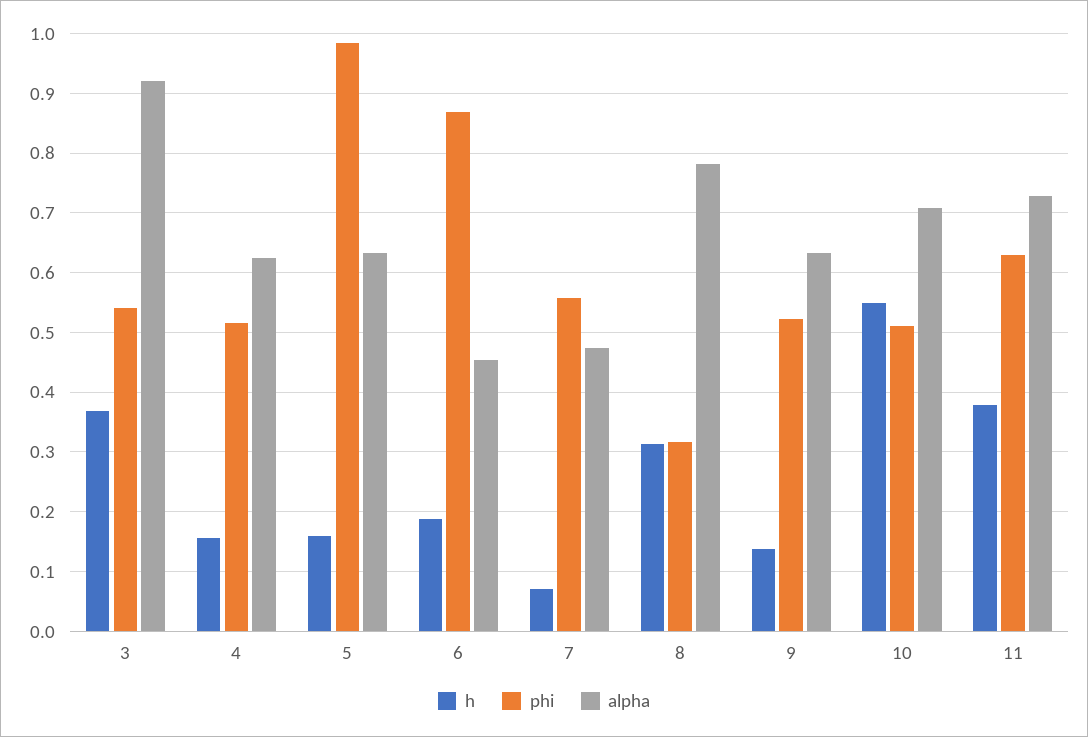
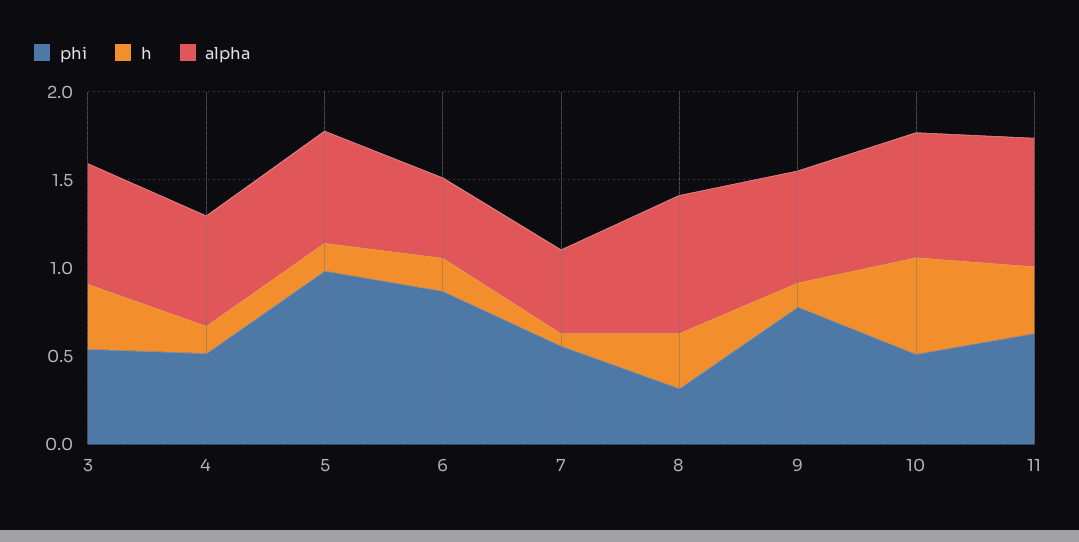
  {
    "h": {
      "3": 0.36,
      "4": 0.16,
      "5": 0.16,
      "6": 0.18,
      "7": 0.08,
      "8": 0.32,
      "9": 0.14,
      "10": 0.54,
      "11": 0.38
    },
    "phi": {
      "3": 0.54,
      "4": 0.52,
      "5": 0.98,
      "6": 0.86,
      "7": 0.56,
      "8": 0.32,
-     "9": 0.52,
+     "9": 0.8,
      "10": 0.52,
      "11": 0.62
    },
    "alpha": {
-     "3": 0.92,
+     "3": 0.7,
      "4": 0.62,
      "5": 0.64,
      "6": 0.46,
      "7": 0.48,
      "8": 0.78,
      "9": 0.64,
      "10": 0.7,
      "11": 0.72
    }
  }

